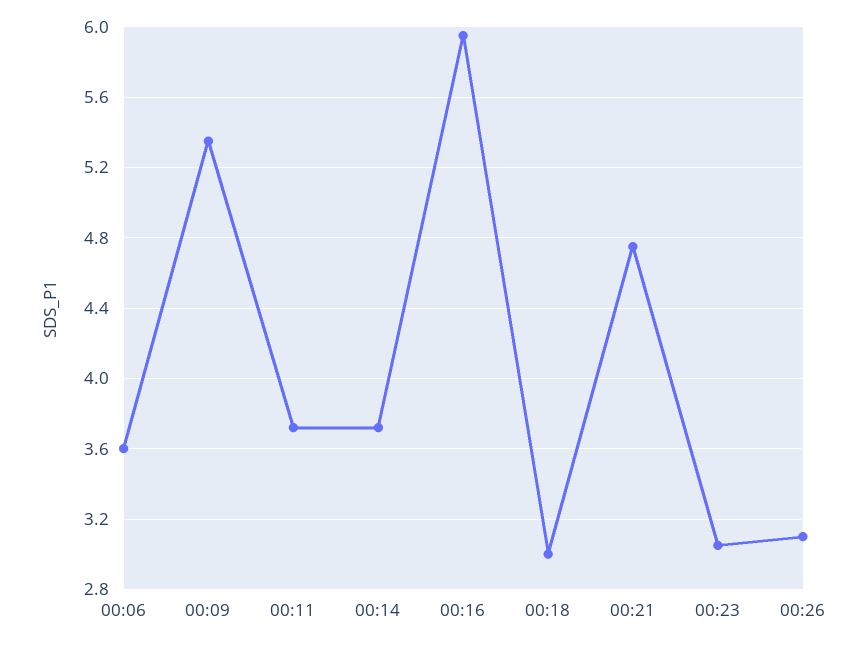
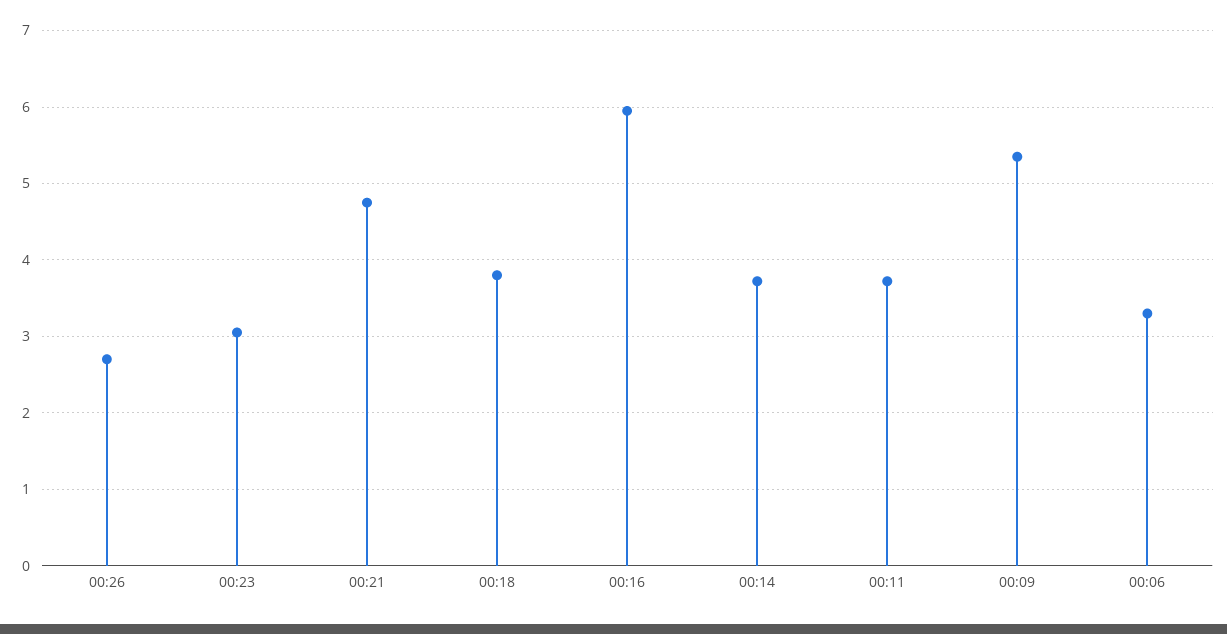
  {
-   "00:06": 3.6,
+   "00:06": 3.3,
    "00:09": 5.35,
    "00:11": 3.7,
    "00:14": 3.7,
    "00:16": 5.95,
-   "00:18": 3,
+   "00:18": 3.8,
    "00:21": 4.75,
    "00:23": 3.05,
-   "00:26": 3.1
+   "00:26": 2.7
  }

